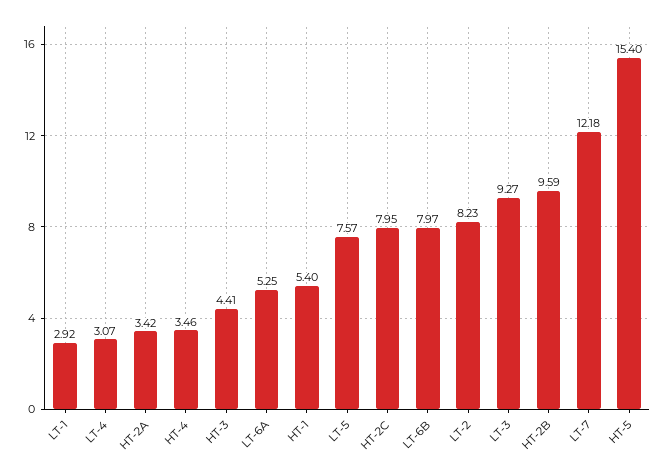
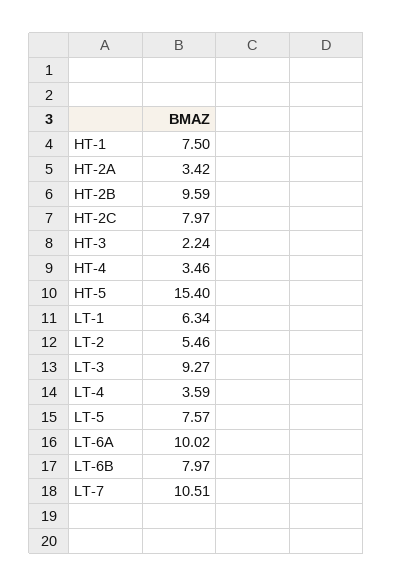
  {
-   "LT-1": 2.92,
+   "LT-1": 6.34,
-   "LT-4": 3.07,
+   "LT-4": 3.59,
    "HT-2A": 3.42,
    "HT-4": 3.46,
-   "HT-3": 4.41,
+   "HT-3": 2.24,
-   "LT-6A": 5.25,
+   "LT-6A": 10.02,
-   "HT-1": 5.4,
+   "HT-1": 7.5,
    "LT-5": 7.57,
-   "HT-2C": 7.95,
+   "HT-2C": 7.97,
    "LT-6B": 7.97,
-   "LT-2": 8.23,
+   "LT-2": 5.46,
    "LT-3": 9.27,
    "HT-2B": 9.59,
-   "LT-7": 12.18,
+   "LT-7": 10.51,
    "HT-5": 15.4
  }

